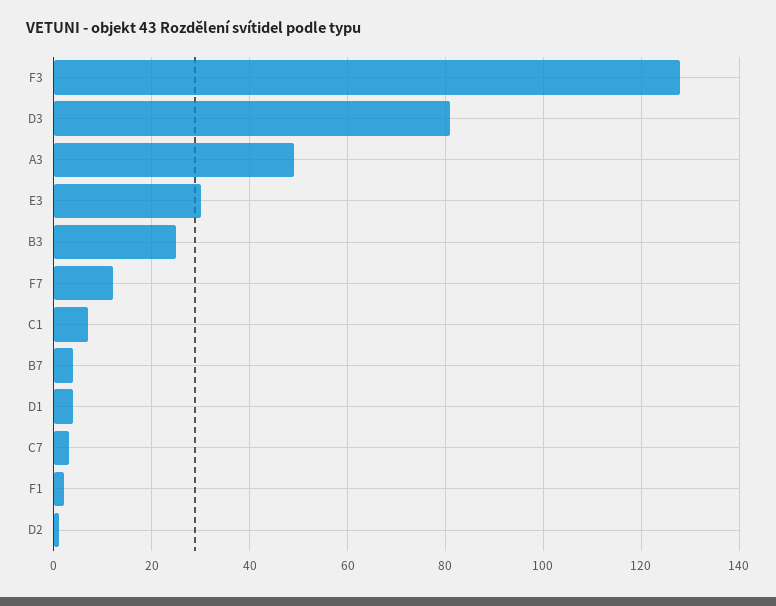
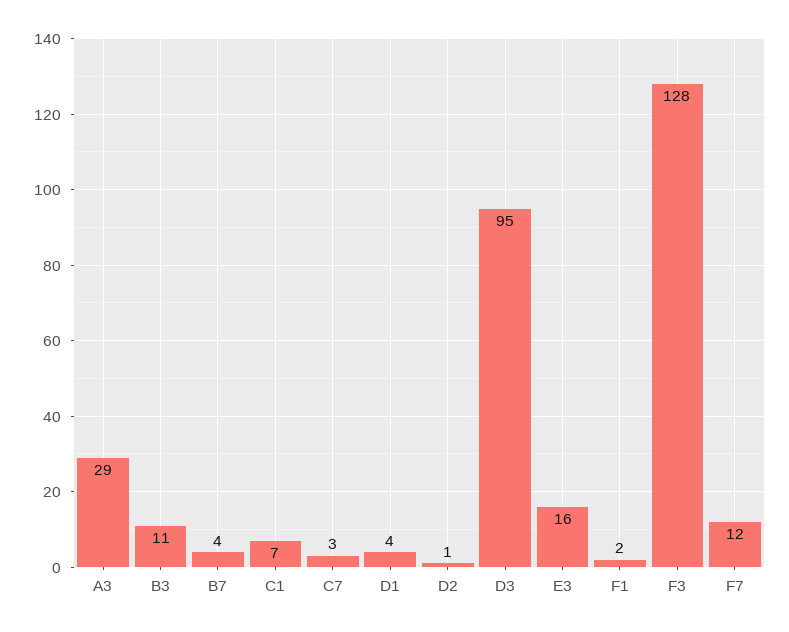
  {
    "F3": 128,
-   "D3": 80,
+   "D3": 95,
-   "A3": 50,
+   "A3": 29,
-   "E3": 30,
+   "E3": 16,
-   "B3": 25,
+   "B3": 11,
    "F7": 12,
    "C1": 7,
    "B7": 4,
    "D1": 4,
    "C7": 3,
    "F1": 2,
    "D2": 1
  }

